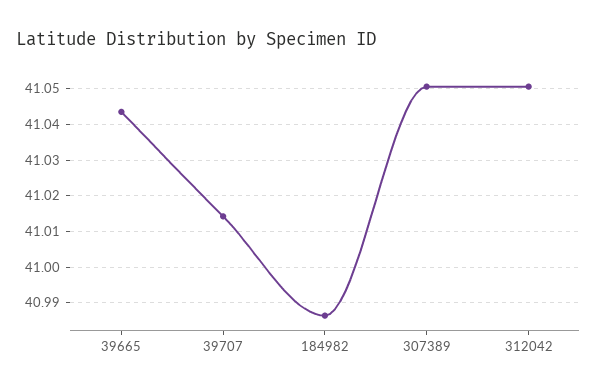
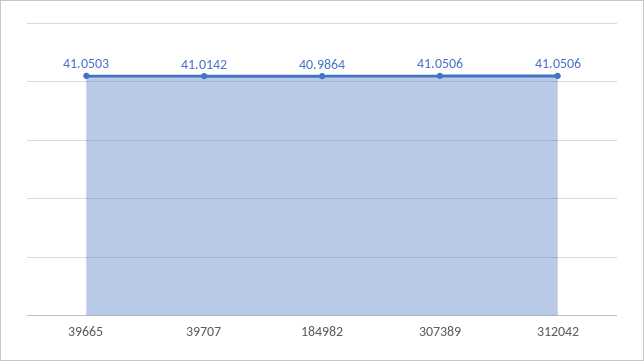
  {
-   "39665": 41.044,
+   "39665": 41.0503,
    "39707": 41.0142,
    "184982": 40.9864,
    "307389": 41.0506,
    "312042": 41.0506
  }

